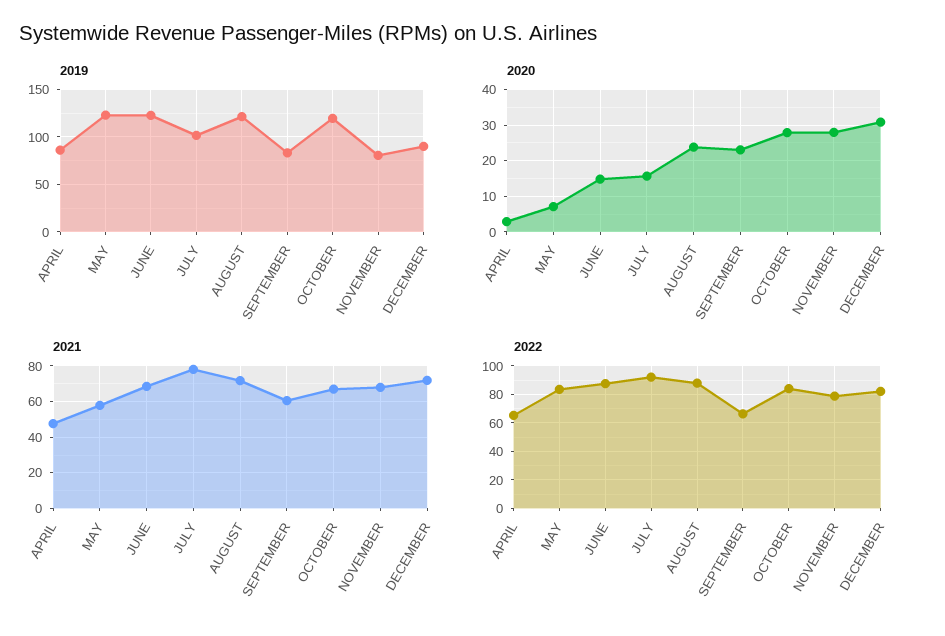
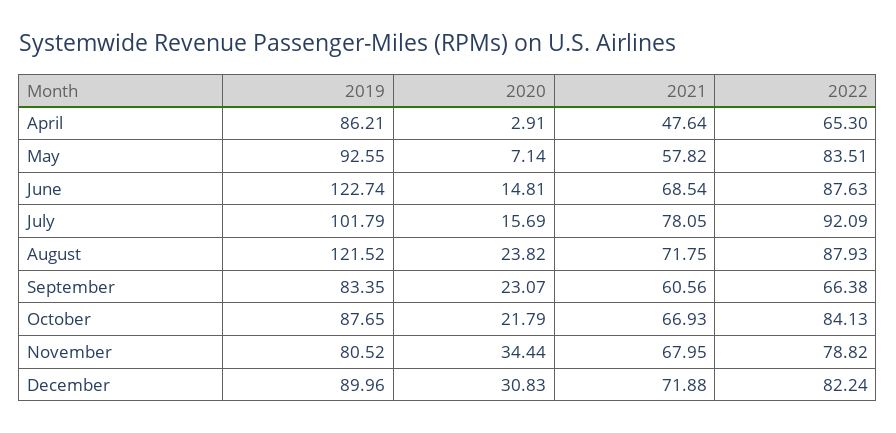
  {
    "2019": {
      "APRIL": 86.21,
-     "MAY": 120,
+     "MAY": 92.55,
      "JUNE": 122.74,
      "JULY": 101.79,
      "AUGUST": 121.52,
      "SEPTEMBER": 83.35,
-     "OCTOBER": 120,
+     "OCTOBER": 87.65,
      "NOVEMBER": 80.52,
      "DECEMBER": 89.96
    },
    "2020": {
      "APRIL": 2.91,
      "MAY": 7.14,
      "JUNE": 14.81,
      "JULY": 15.69,
      "AUGUST": 23.82,
      "SEPTEMBER": 23.07,
-     "OCTOBER": 28,
+     "OCTOBER": 21.79,
-     "NOVEMBER": 28,
+     "NOVEMBER": 34.44,
      "DECEMBER": 30.83
    },
    "2021": {
      "APRIL": 47.64,
      "MAY": 57.82,
      "JUNE": 68.54,
      "JULY": 78.05,
      "AUGUST": 71.75,
      "SEPTEMBER": 60.56,
      "OCTOBER": 66.93,
      "NOVEMBER": 67.95,
      "DECEMBER": 71.88
    },
    "2022": {
      "APRIL": 65.3,
      "MAY": 83.51,
      "JUNE": 87.63,
      "JULY": 92.09,
      "AUGUST": 87.93,
      "SEPTEMBER": 66.38,
      "OCTOBER": 84.13,
      "NOVEMBER": 78.82,
      "DECEMBER": 82.24
    }
  }

